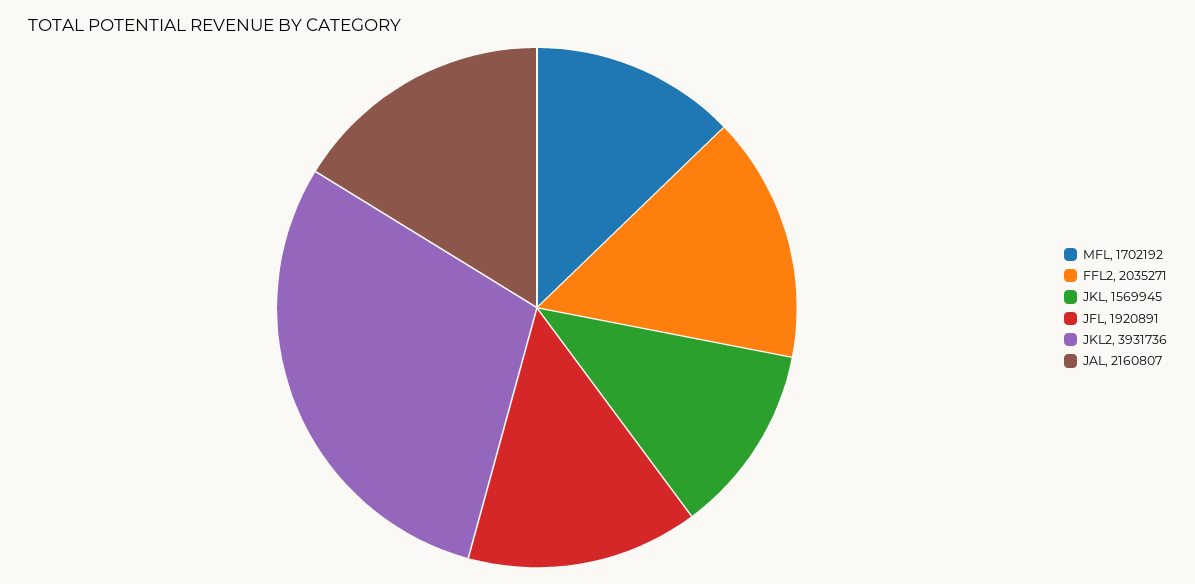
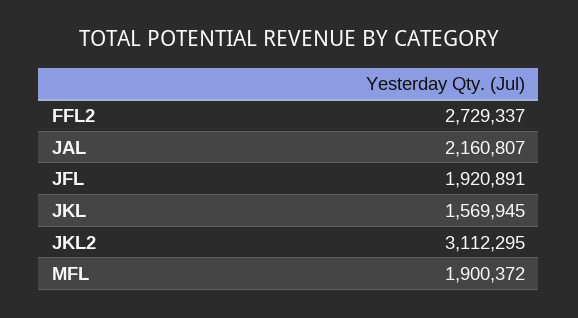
  {
-   "MFL": 1702192,
+   "MFL": 1900372,
-   "FFL2": 2035271,
+   "FFL2": 2729337,
    "JKL": 1569945,
    "JFL": 1920891,
-   "JKL2": 3931736,
+   "JKL2": 3112295,
    "JAL": 2160807
  }

